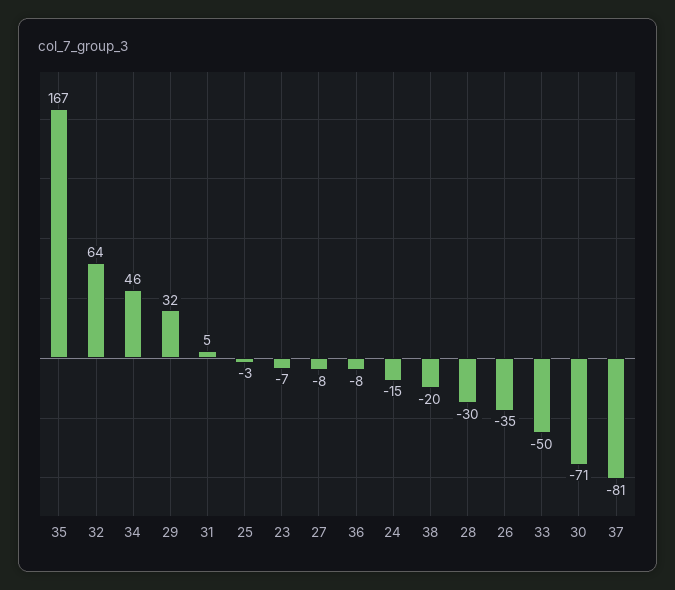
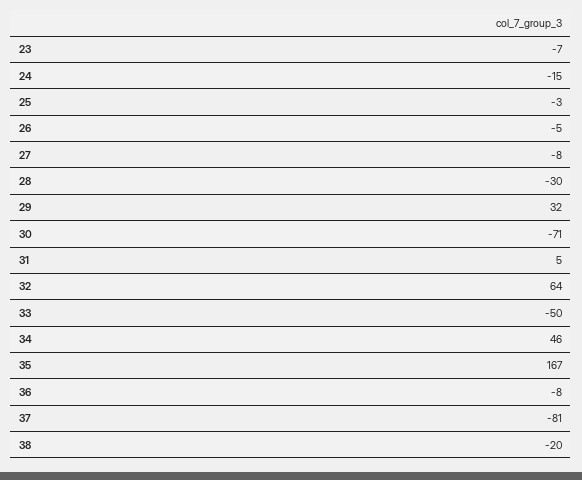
  {
    "35": 167,
    "32": 64,
    "34": 46,
    "29": 32,
    "31": 5,
    "25": -3,
    "23": -7,
    "27": -8,
    "36": -8,
    "24": -15,
    "38": -20,
    "28": -30,
-   "26": -35,
+   "26": -5,
    "33": -50,
    "30": -71,
    "37": -81
  }

